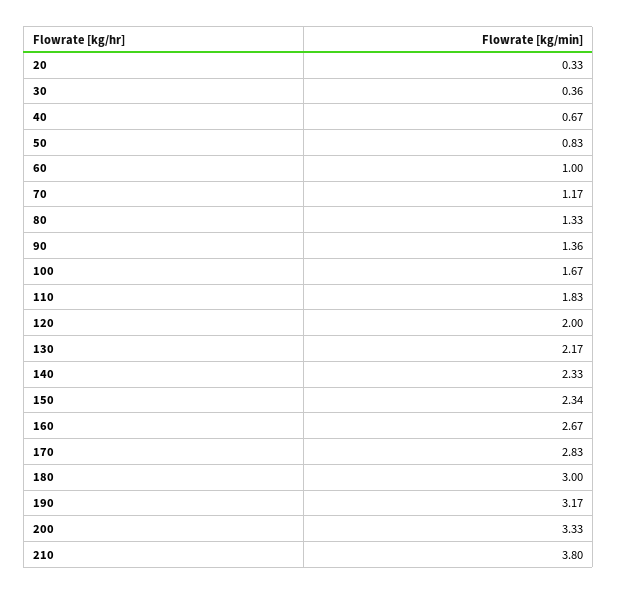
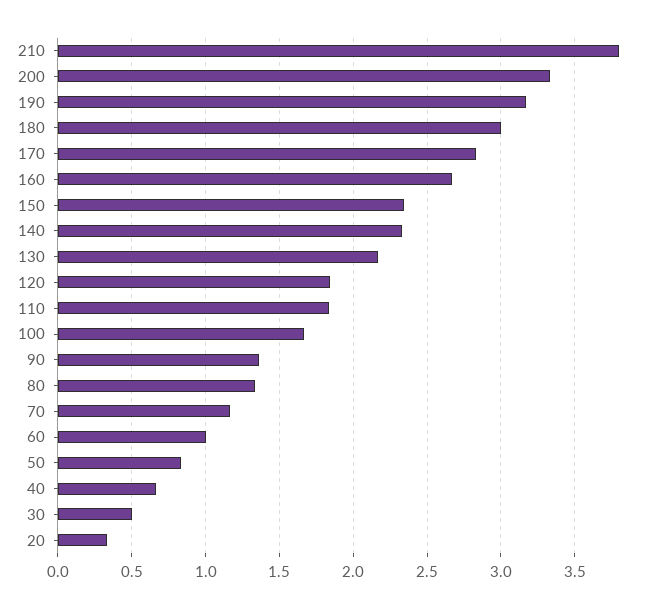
  {
    "20": 0.33,
-   "30": 0.36,
+   "30": 0.5,
    "40": 0.67,
    "50": 0.83,
    "60": 1,
    "70": 1.17,
    "80": 1.33,
    "90": 1.36,
    "100": 1.67,
    "110": 1.83,
-   "120": 2,
+   "120": 1.85,
    "130": 2.17,
    "140": 2.33,
    "150": 2.34,
    "160": 2.67,
    "170": 2.83,
    "180": 3,
    "190": 3.17,
    "200": 3.33,
    "210": 3.8
  }

